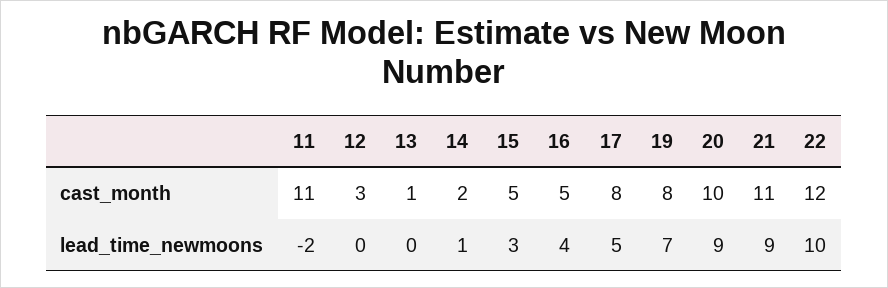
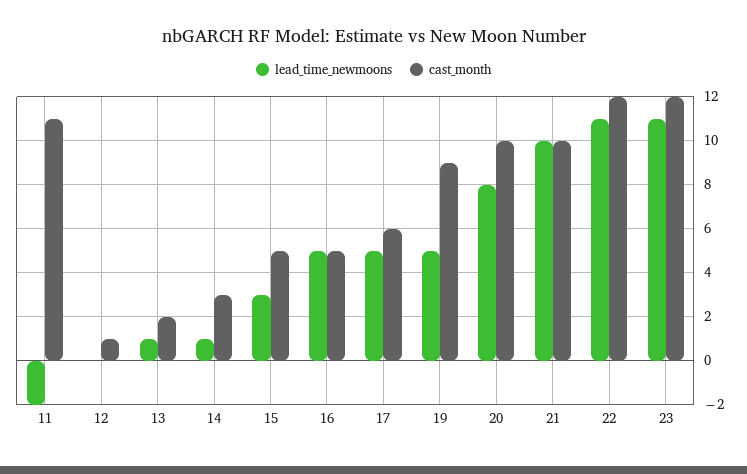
  {
    "cast_month": {
      "11": 11,
-     "12": 3,
+     "12": 1,
-     "13": 1,
+     "13": 2,
-     "14": 2,
+     "14": 3,
      "15": 5,
      "16": 5,
-     "17": 8,
+     "17": 6,
-     "19": 8,
+     "19": 9,
      "20": 10,
-     "21": 11,
+     "21": 10,
-     "22": 12
+     "22": 12,
+     "23": 12
    },
    "lead_time_newmoons": {
      "11": -2,
      "12": 0,
-     "13": 0,
+     "13": 1,
      "14": 1,
      "15": 3,
-     "16": 4,
+     "16": 5,
      "17": 5,
-     "19": 7,
+     "19": 5,
-     "20": 9,
+     "20": 8,
-     "21": 9,
+     "21": 10,
-     "22": 10
+     "22": 11,
+     "23": 11
    }
  }

